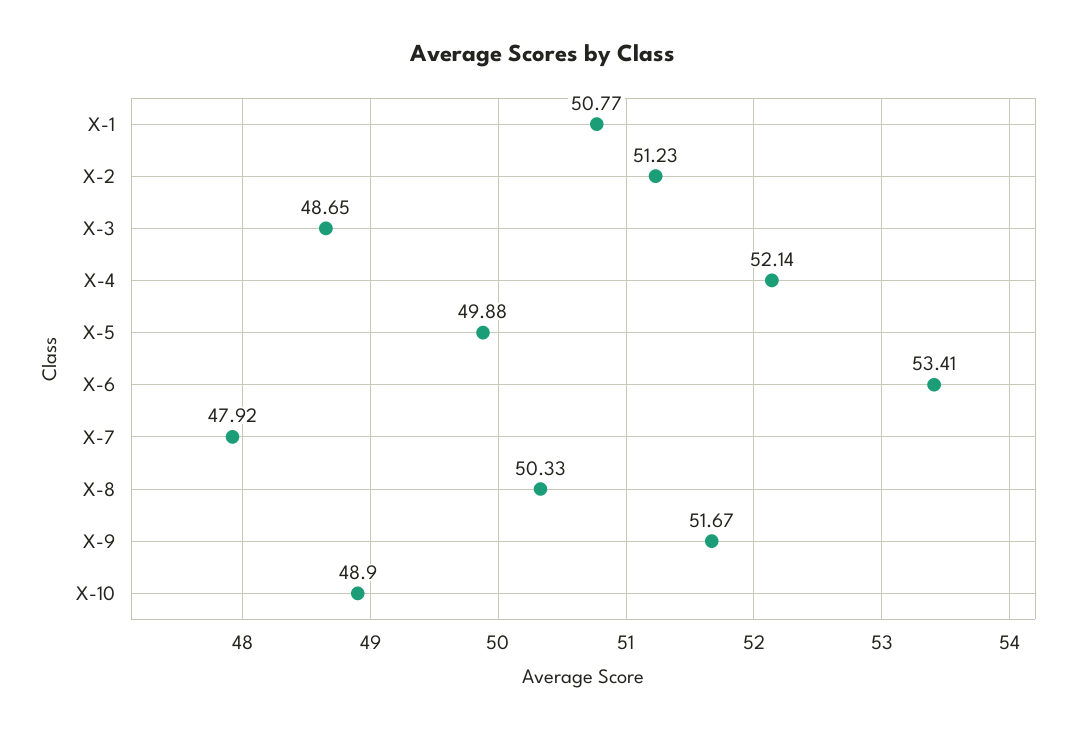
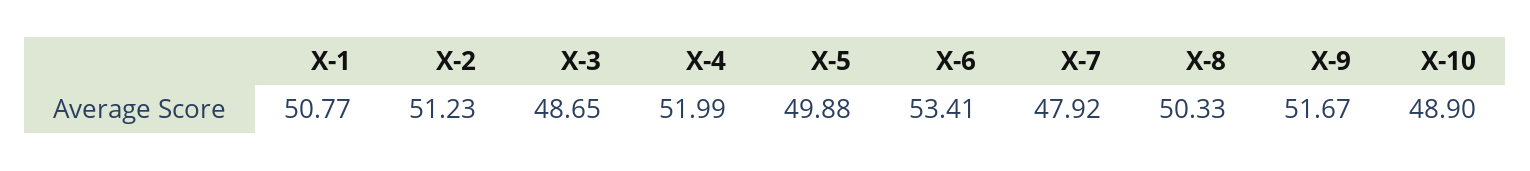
  {
    "X-1": 50.77,
    "X-2": 51.23,
    "X-3": 48.65,
-   "X-4": 52.14,
+   "X-4": 51.99,
    "X-5": 49.88,
    "X-6": 53.41,
    "X-7": 47.92,
    "X-8": 50.33,
    "X-9": 51.67,
    "X-10": 48.9
  }

